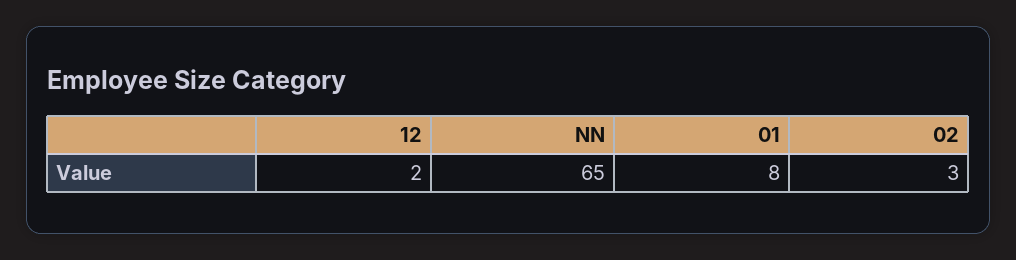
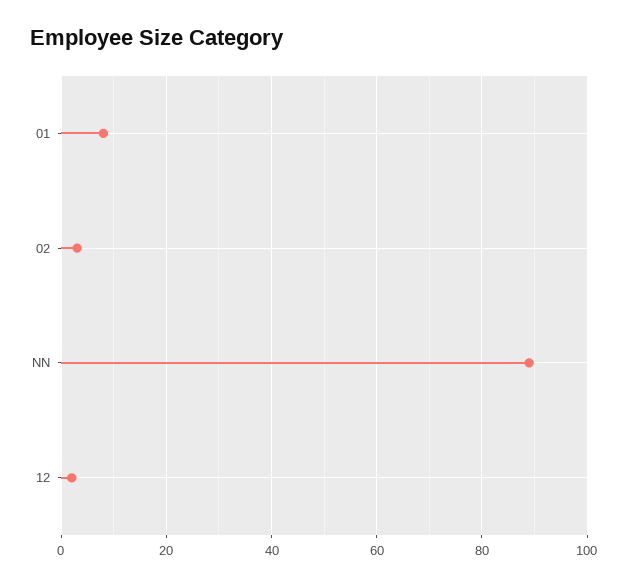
  {
    "12": 2,
-   "NN": 65,
+   "NN": 90,
    "01": 8,
    "02": 3
  }

